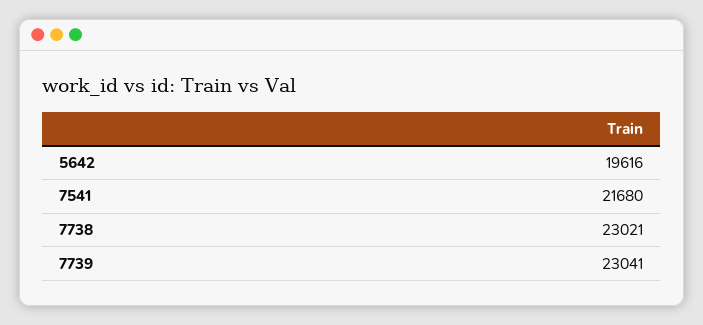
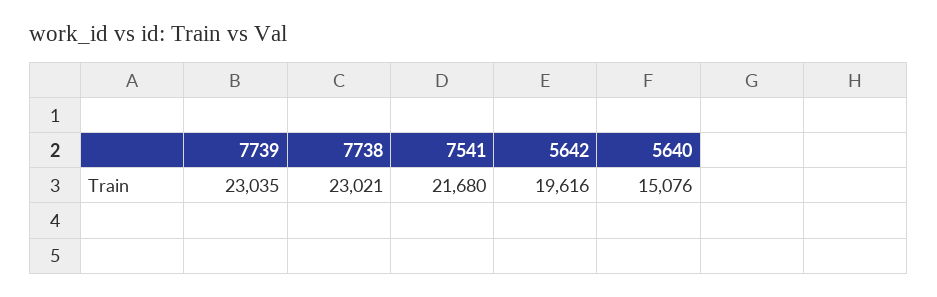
  {
    "5642": 19616,
    "7541": 21680,
    "7738": 23021,
-   "7739": 23041
+   "7739": 23035,
+   "5640": 15076
  }

